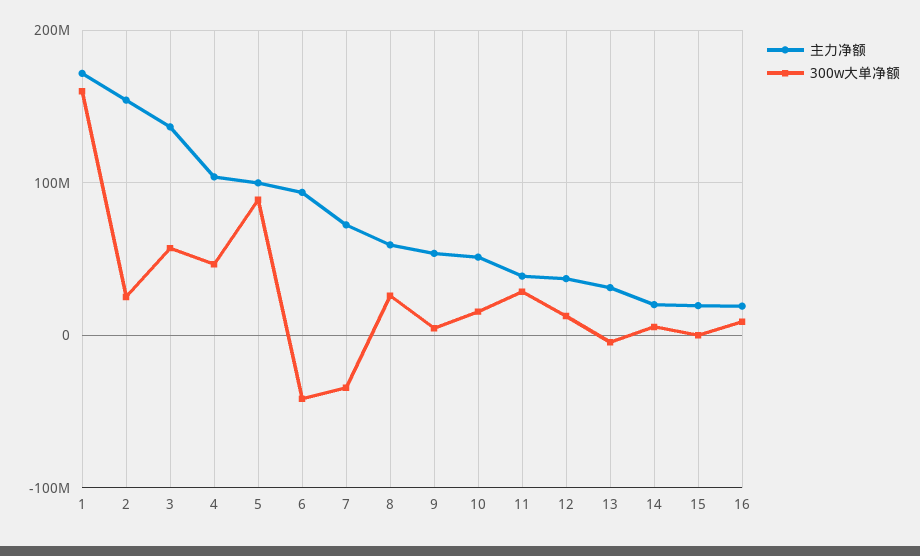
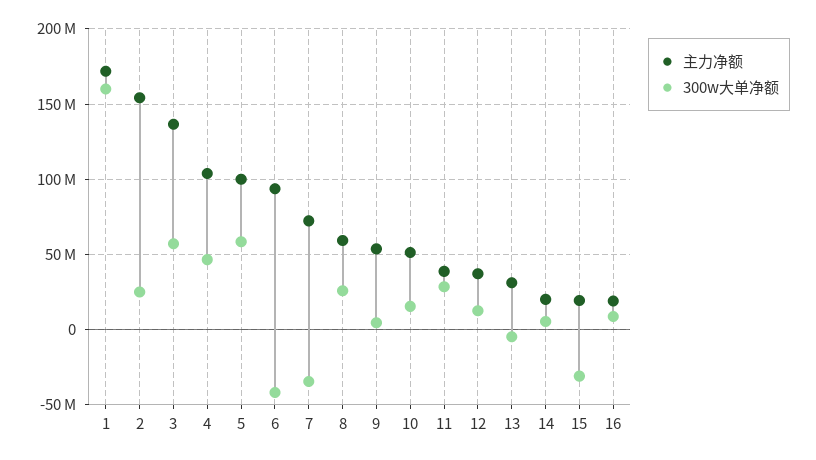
  {
    "主力净额": {
      "1": 170000000,
      "2": 155000000,
      "3": 135000000,
      "4": 105000000,
      "5": 100000000,
      "6": 95000000,
      "7": 70000000,
      "8": 60000000,
      "9": 55000000,
      "10": 50000000,
      "11": 40000000,
      "12": 35000000,
      "13": 30000000,
      "14": 20000000,
      "15": 20000000,
      "16": 20000000
    },
    "300w大单净额": {
      "1": 160000000,
      "2": 25000000,
      "3": 55000000,
      "4": 45000000,
-     "5": 90000000,
+     "5": 60000000,
      "6": -40000000,
      "7": -35000000,
      "8": 25000000,
      "9": 5000000,
      "10": 15000000,
      "11": 30000000,
      "12": 15000000,
      "13": -5000000,
      "14": 5000000,
-     "15": 0,
+     "15": -30000000,
      "16": 10000000
    }
  }

